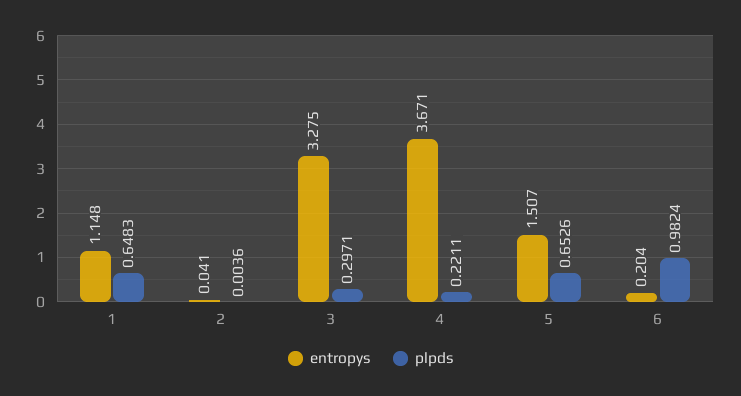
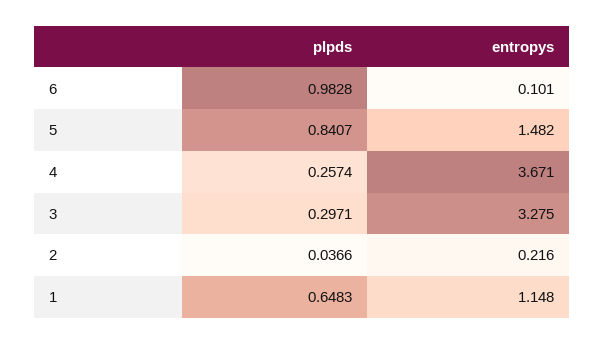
  {
    "entropys": {
      "1": 1.148,
-     "2": 0.041,
+     "2": 0.216,
      "3": 3.275,
      "4": 3.671,
-     "5": 1.507,
+     "5": 1.482,
-     "6": 0.204
+     "6": 0.101
    },
    "plpds": {
      "1": 0.6483,
-     "2": 0.0036,
+     "2": 0.0366,
      "3": 0.2971,
-     "4": 0.2211,
+     "4": 0.2574,
-     "5": 0.6526,
+     "5": 0.8407,
-     "6": 0.9824
+     "6": 0.9828
    }
  }

